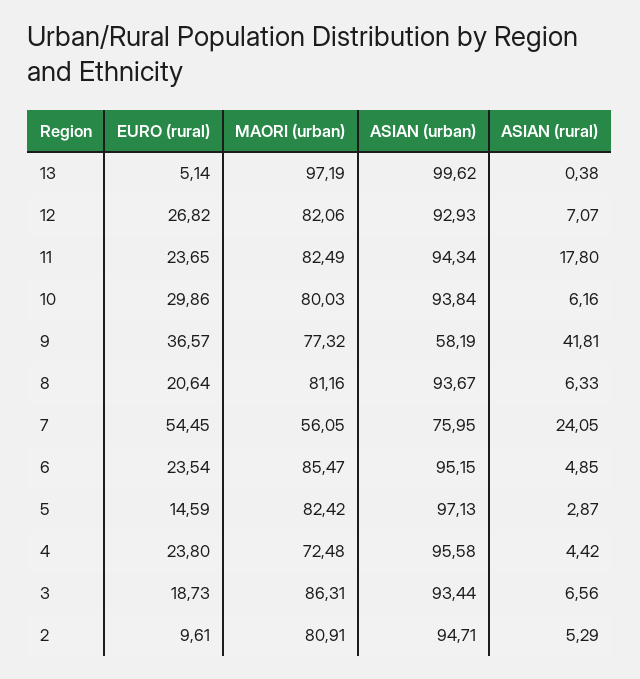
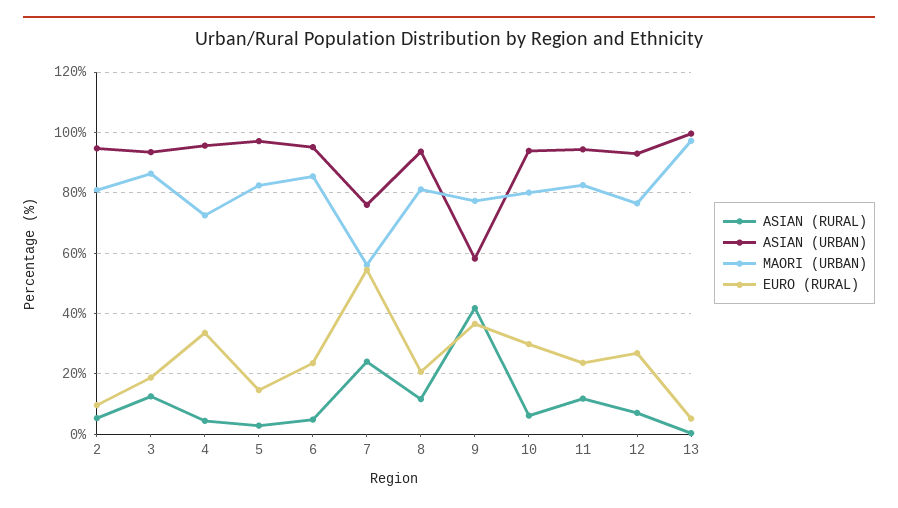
  {
    "EURO (rural)": {
      "13": 5.14,
      "12": 26.82,
      "11": 23.65,
      "10": 29.86,
      "9": 36.57,
      "8": 20.64,
      "7": 54.45,
      "6": 23.54,
      "5": 14.59,
-     "4": 23.8,
+     "4": 34,
      "3": 18.73,
      "2": 9.61
    },
    "MAORI (urban)": {
      "13": 97.19,
-     "12": 82.06,
+     "12": 76,
      "11": 82.49,
      "10": 80.03,
      "9": 77.32,
      "8": 81.16,
      "7": 56.05,
      "6": 85.47,
      "5": 82.42,
      "4": 72.48,
      "3": 86.31,
      "2": 80.91
    },
    "ASIAN (urban)": {
      "13": 99.62,
      "12": 92.93,
      "11": 94.34,
      "10": 93.84,
      "9": 58.19,
      "8": 93.67,
      "7": 75.95,
      "6": 95.15,
      "5": 97.13,
      "4": 95.58,
      "3": 93.44,
      "2": 94.71
    },
    "ASIAN (rural)": {
      "13": 0.38,
      "12": 7.07,
-     "11": 17.8,
+     "11": 12,
      "10": 6.16,
      "9": 41.81,
-     "8": 6.33,
+     "8": 12,
      "7": 24.05,
      "6": 4.85,
      "5": 2.87,
      "4": 4.42,
-     "3": 6.56,
+     "3": 12,
      "2": 5.29
    }
  }

